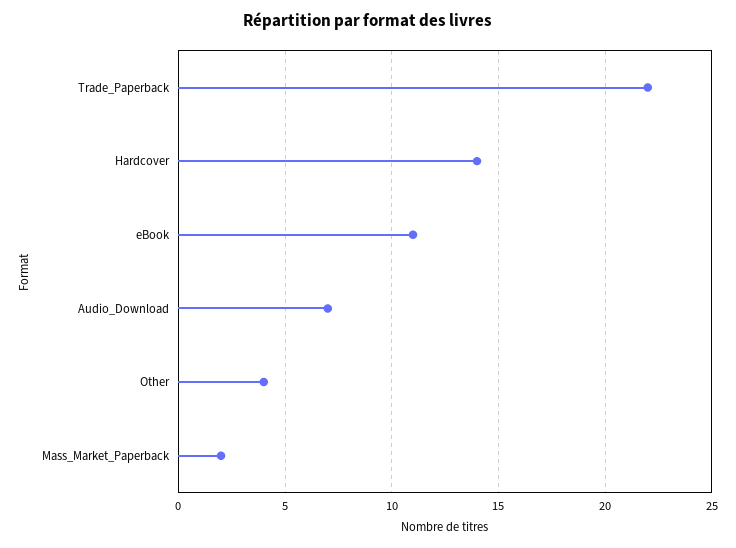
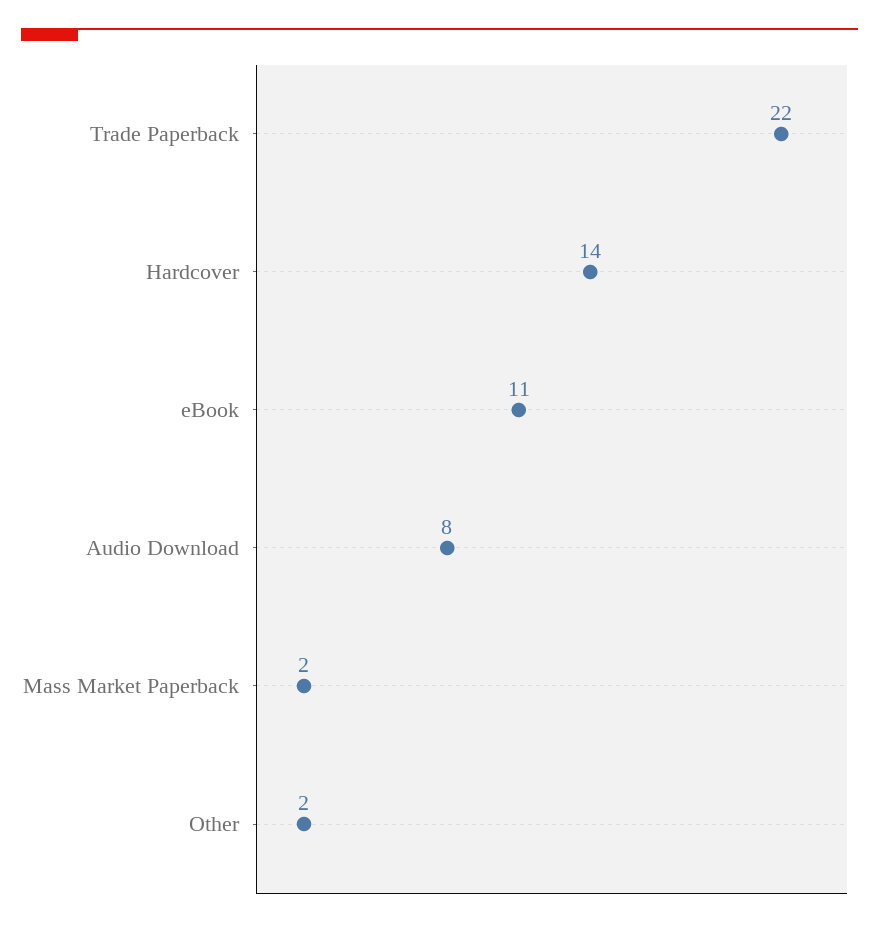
  {
    "Trade_Paperback": 22,
    "Hardcover": 14,
    "eBook": 11,
-   "Audio_Download": 7,
+   "Audio_Download": 8,
-   "Other": 4,
+   "Other": 2,
    "Mass_Market_Paperback": 2
  }

